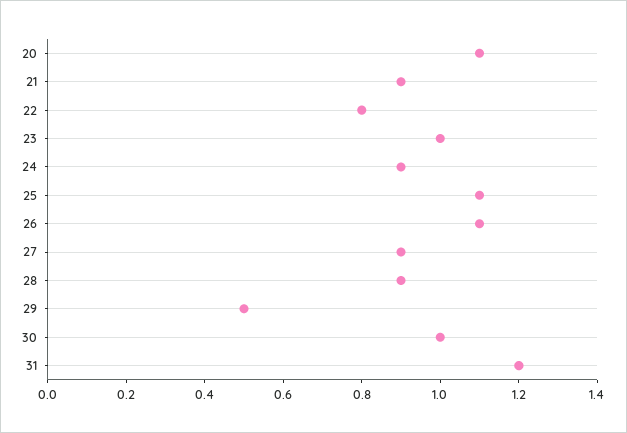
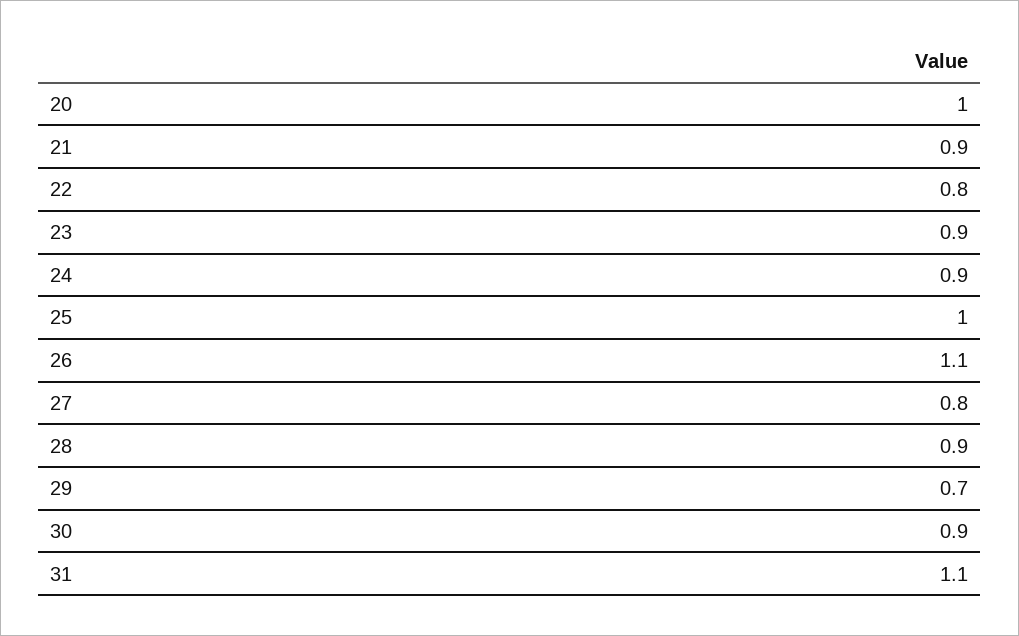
  {
-   "20": 1.1,
+   "20": 1,
    "21": 0.9,
    "22": 0.8,
-   "23": 1,
+   "23": 0.9,
    "24": 0.9,
-   "25": 1.1,
+   "25": 1,
    "26": 1.1,
-   "27": 0.9,
+   "27": 0.8,
    "28": 0.9,
-   "29": 0.5,
+   "29": 0.7,
-   "30": 1,
+   "30": 0.9,
-   "31": 1.2
+   "31": 1.1
  }

